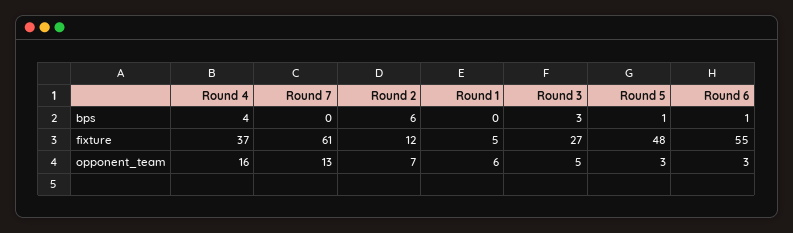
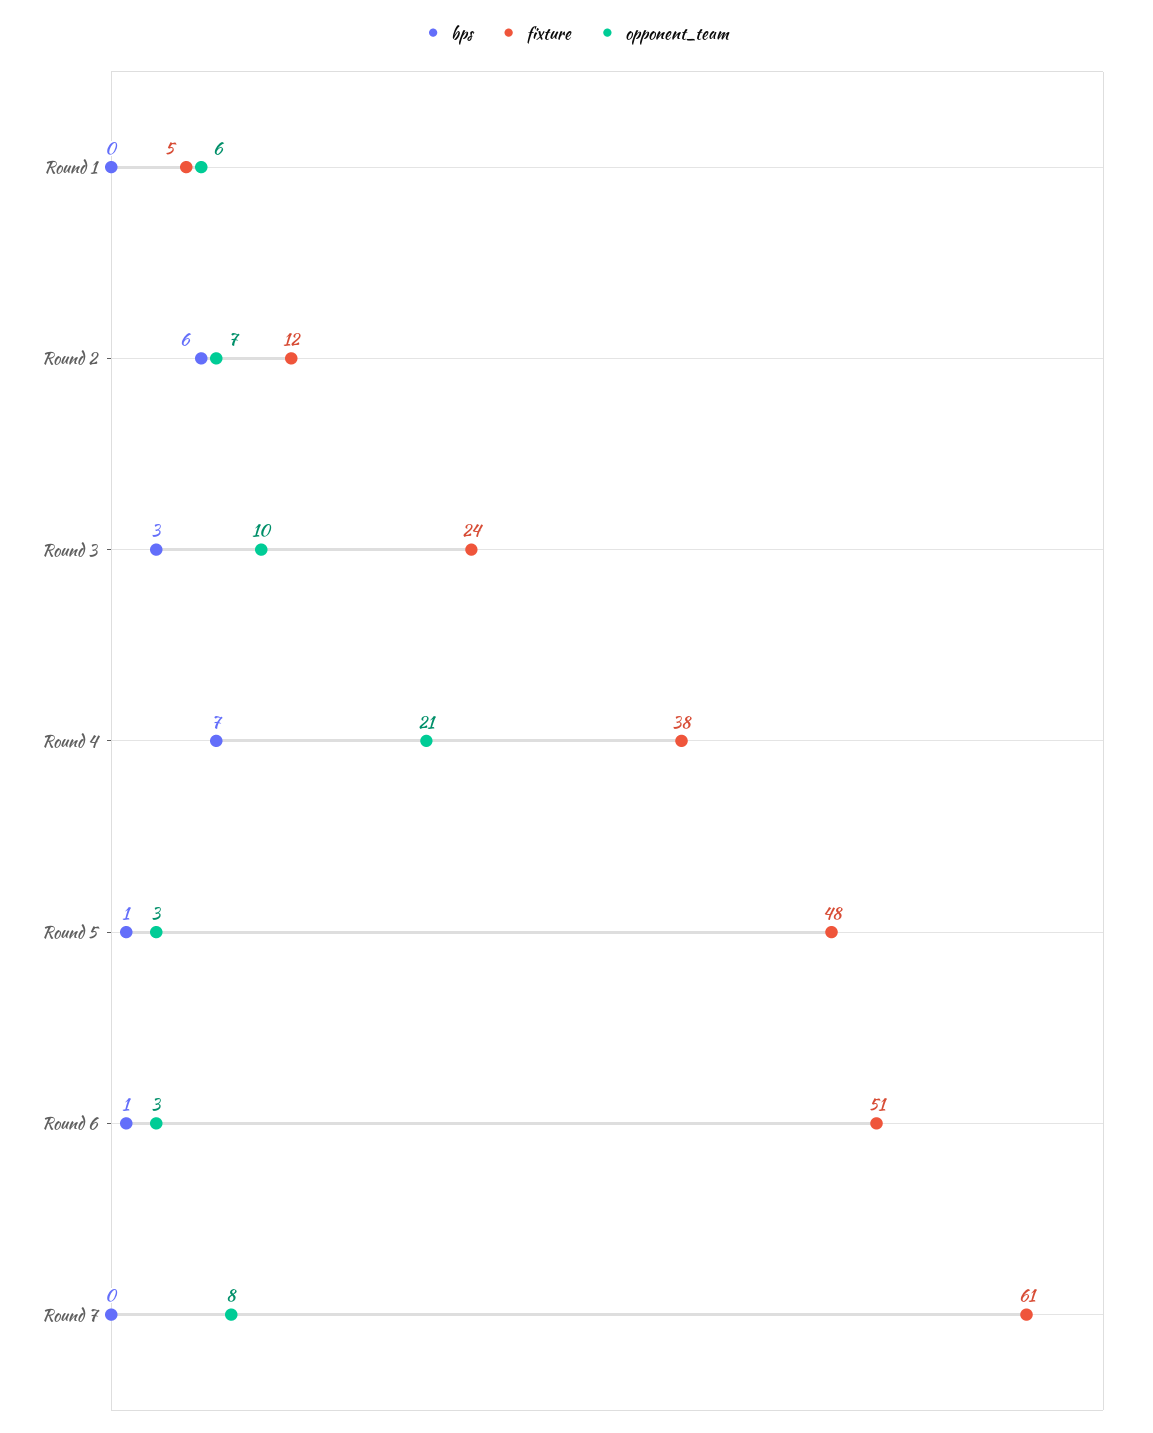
  {
    "bps": {
-     "Round 4": 4,
+     "Round 4": 7,
      "Round 7": 0,
      "Round 2": 6,
      "Round 1": 0,
      "Round 3": 3,
      "Round 5": 1,
      "Round 6": 1
    },
    "fixture": {
-     "Round 4": 37,
+     "Round 4": 38,
      "Round 7": 61,
      "Round 2": 12,
      "Round 1": 5,
-     "Round 3": 27,
+     "Round 3": 24,
      "Round 5": 48,
-     "Round 6": 55
+     "Round 6": 51
    },
    "opponent_team": {
-     "Round 4": 16,
+     "Round 4": 21,
-     "Round 7": 13,
+     "Round 7": 8,
      "Round 2": 7,
      "Round 1": 6,
-     "Round 3": 5,
+     "Round 3": 10,
      "Round 5": 3,
      "Round 6": 3
    }
  }

